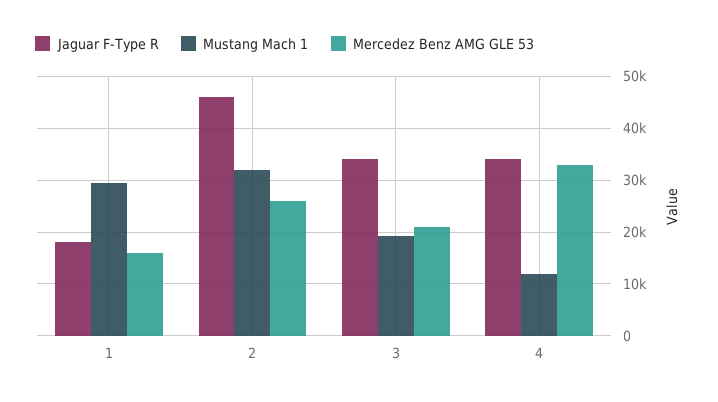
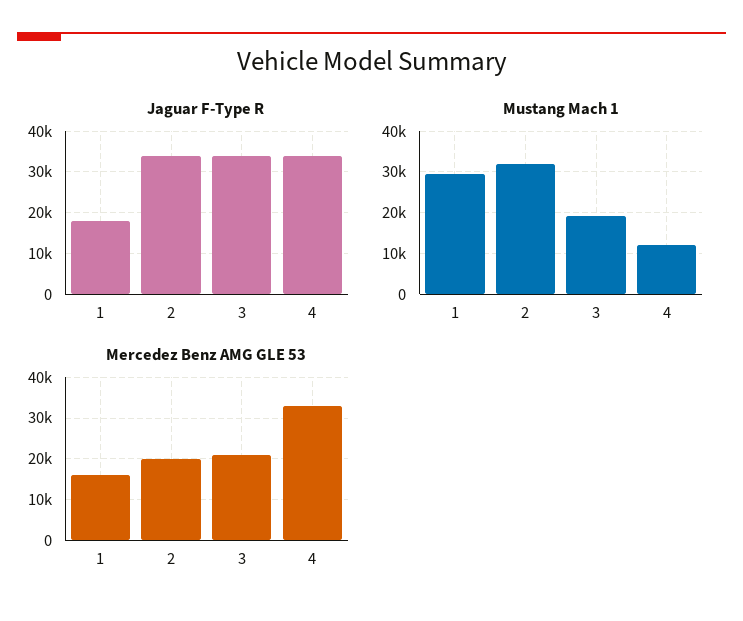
  {
    "Jaguar F-Type R": {
      "1": 18000,
-     "2": 46000,
+     "2": 34000,
      "3": 34000,
      "4": 34000
    },
    "Mustang Mach 1": {
      "1": 30000,
      "2": 32000,
      "3": 20000,
      "4": 12000
    },
    "Mercedez Benz AMG GLE 53": {
      "1": 16000,
-     "2": 26000,
+     "2": 20000,
      "3": 22000,
      "4": 34000
    }
  }

